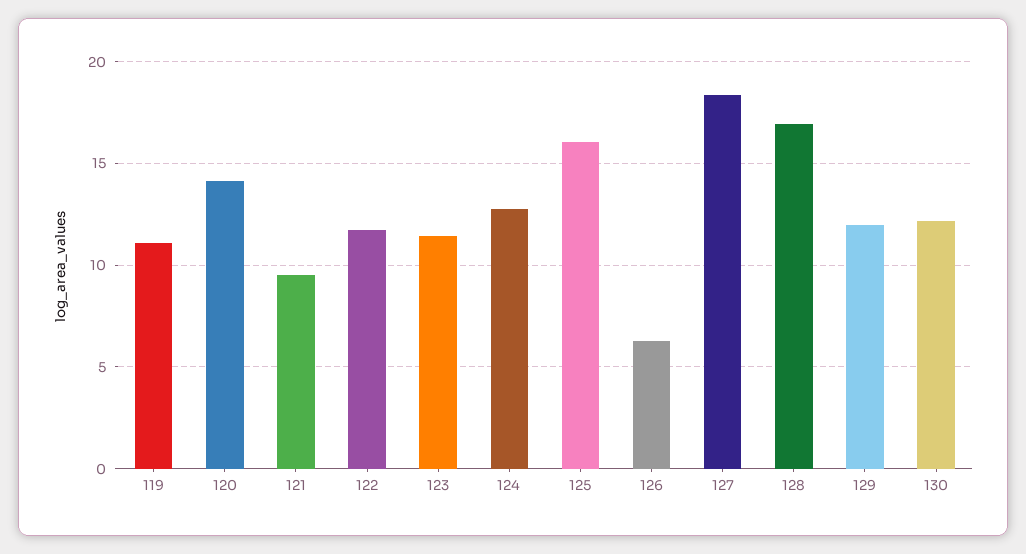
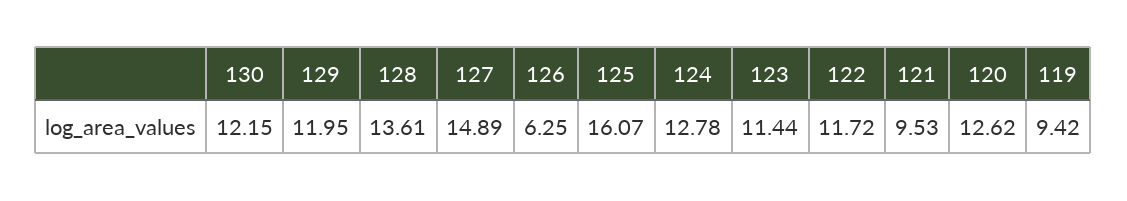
  {
-   "119": 11,
+   "119": 9.42,
-   "120": 14,
+   "120": 12.62,
    "121": 9.53,
    "122": 11.72,
    "123": 11.44,
    "124": 12.78,
    "125": 16.07,
    "126": 6.25,
-   "127": 18.5,
+   "127": 14.89,
-   "128": 17,
+   "128": 13.61,
    "129": 11.95,
    "130": 12.15
  }

